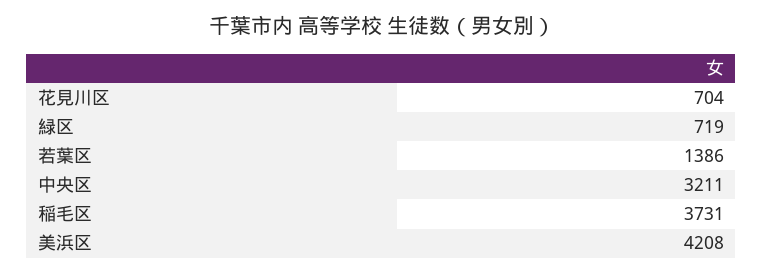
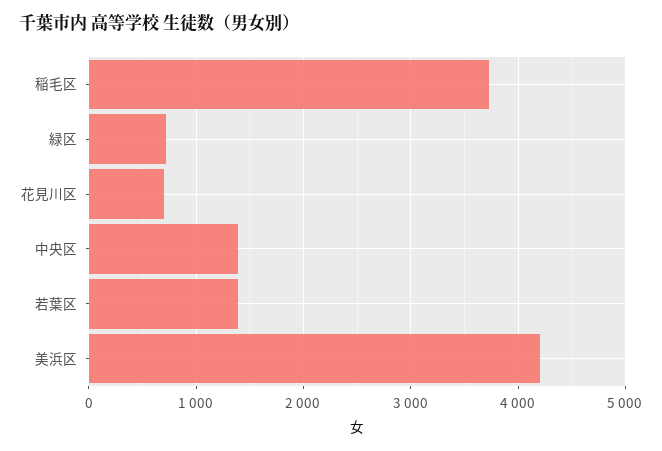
  {
    "花見川区": 704,
    "緑区": 719,
    "若葉区": 1386,
-   "中央区": 3211,
+   "中央区": 1400,
    "稲毛区": 3731,
    "美浜区": 4208
  }

